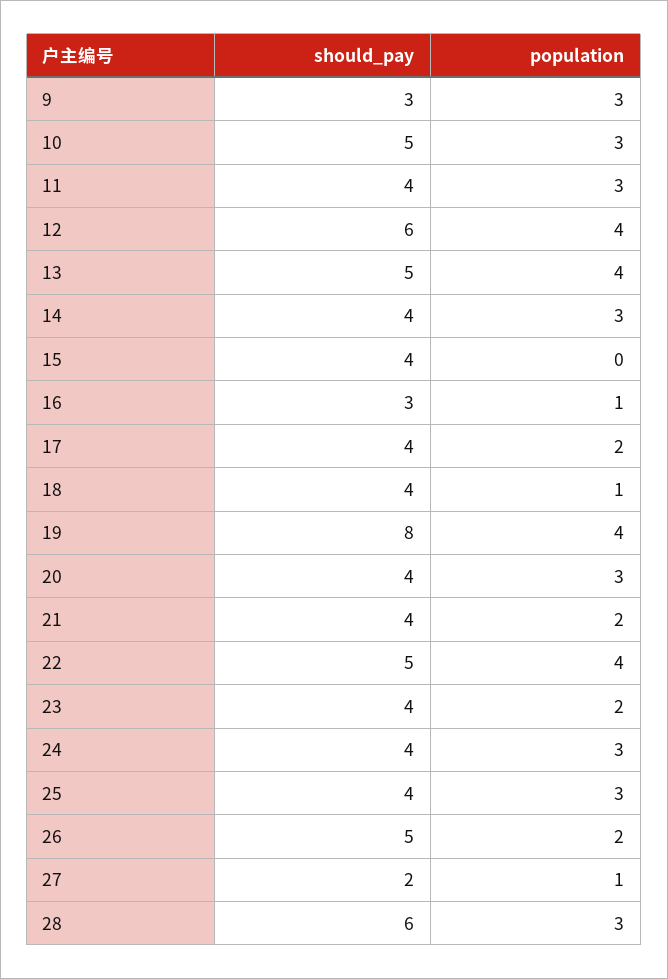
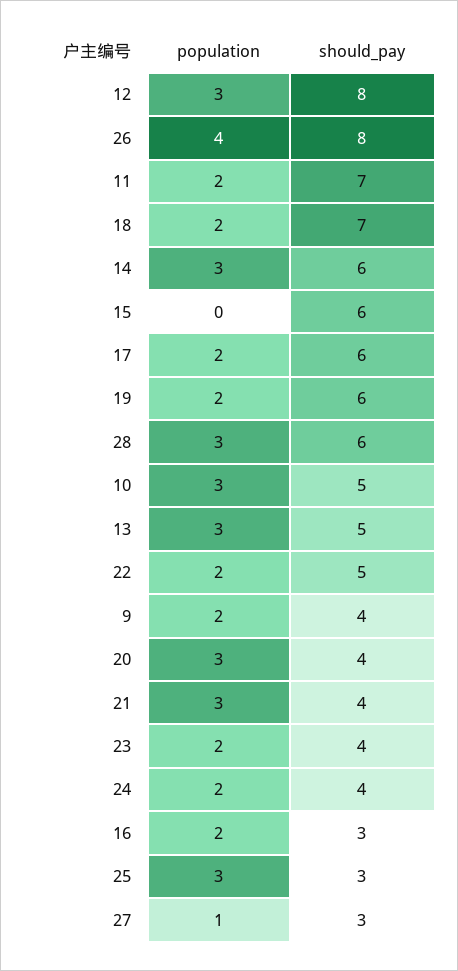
  {
    "should_pay": {
-     "9": 3,
+     "9": 4,
      "10": 5,
-     "11": 4,
+     "11": 7,
-     "12": 6,
+     "12": 8,
      "13": 5,
-     "14": 4,
+     "14": 6,
-     "15": 4,
+     "15": 6,
      "16": 3,
-     "17": 4,
+     "17": 6,
-     "18": 4,
+     "18": 7,
-     "19": 8,
+     "19": 6,
      "20": 4,
      "21": 4,
      "22": 5,
      "23": 4,
      "24": 4,
-     "25": 4,
+     "25": 3,
-     "26": 5,
+     "26": 8,
-     "27": 2,
+     "27": 3,
      "28": 6
    },
    "population": {
-     "9": 3,
+     "9": 2,
      "10": 3,
-     "11": 3,
+     "11": 2,
-     "12": 4,
+     "12": 3,
-     "13": 4,
+     "13": 3,
      "14": 3,
      "15": 0,
-     "16": 1,
+     "16": 2,
      "17": 2,
-     "18": 1,
+     "18": 2,
-     "19": 4,
+     "19": 2,
      "20": 3,
-     "21": 2,
+     "21": 3,
-     "22": 4,
+     "22": 2,
      "23": 2,
-     "24": 3,
+     "24": 2,
      "25": 3,
-     "26": 2,
+     "26": 4,
      "27": 1,
      "28": 3
    }
  }

